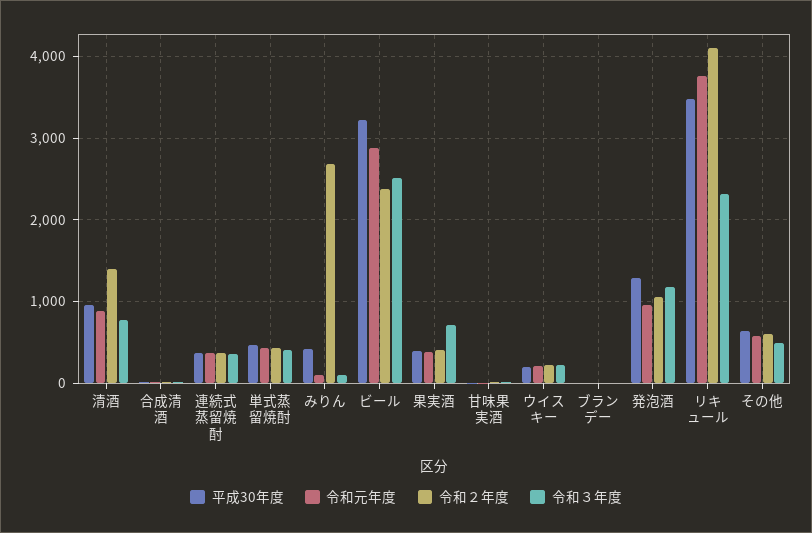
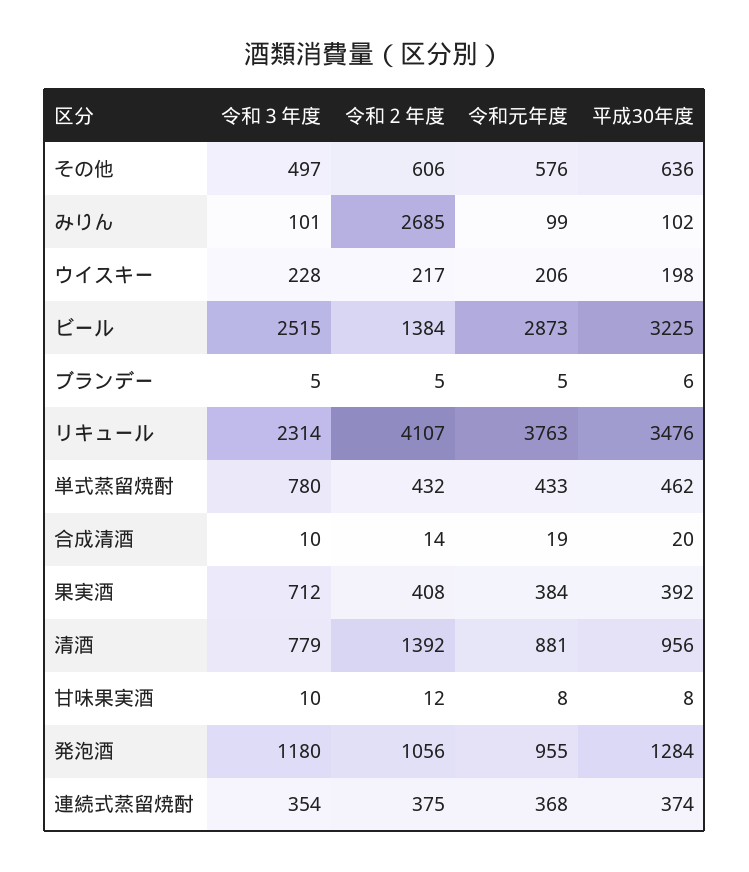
  {
    "平成30年度": {
      "清酒": 956,
      "合成清酒": 20,
      "連続式蒸留焼酎": 374,
      "単式蒸留焼酎": 462,
-     "みりん": 400,
+     "みりん": 102,
      "ビール": 3225,
      "果実酒": 392,
      "甘味果実酒": 8,
      "ウイスキー": 198,
      "ブランデー": 6,
      "発泡酒": 1284,
      "リキュール": 3476,
      "その他": 636
    },
    "令和元年度": {
      "清酒": 881,
      "合成清酒": 19,
      "連続式蒸留焼酎": 368,
      "単式蒸留焼酎": 433,
      "みりん": 99,
      "ビール": 2873,
      "果実酒": 384,
      "甘味果実酒": 8,
      "ウイスキー": 206,
      "ブランデー": 5,
      "発泡酒": 955,
      "リキュール": 3763,
      "その他": 576
    },
    "令和２年度": {
      "清酒": 1392,
      "合成清酒": 14,
      "連続式蒸留焼酎": 375,
      "単式蒸留焼酎": 432,
      "みりん": 2685,
-     "ビール": 2400,
+     "ビール": 1384,
      "果実酒": 408,
      "甘味果実酒": 12,
      "ウイスキー": 217,
      "ブランデー": 5,
      "発泡酒": 1056,
      "リキュール": 4107,
      "その他": 606
    },
    "令和３年度": {
      "清酒": 779,
      "合成清酒": 10,
      "連続式蒸留焼酎": 354,
-     "単式蒸留焼酎": 400,
+     "単式蒸留焼酎": 780,
      "みりん": 101,
      "ビール": 2515,
      "果実酒": 712,
      "甘味果実酒": 10,
      "ウイスキー": 228,
      "ブランデー": 5,
      "発泡酒": 1180,
      "リキュール": 2314,
      "その他": 497
    }
  }

